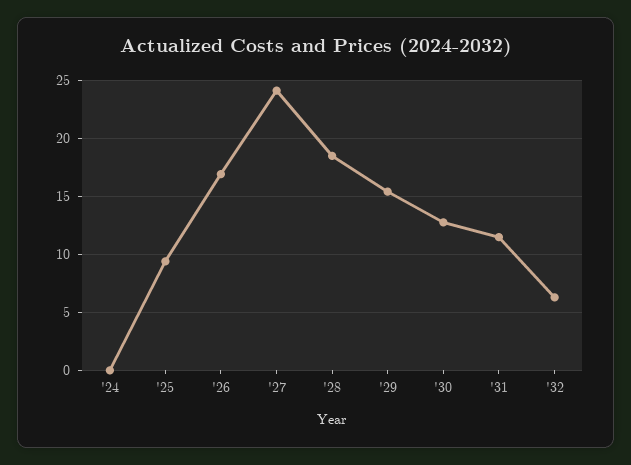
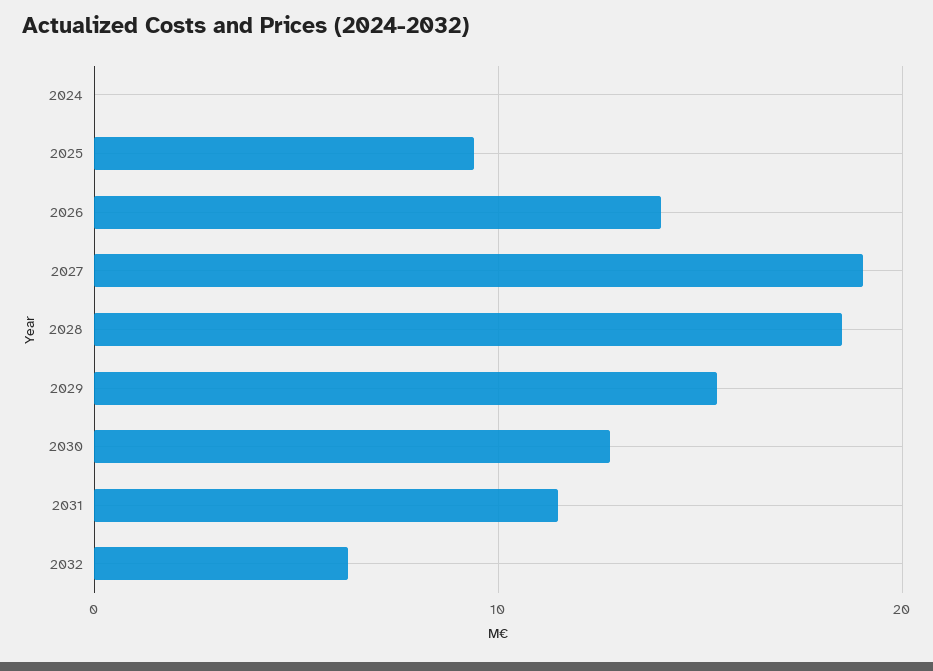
  {
    "'24": 0,
    "'25": 9,
-   "'26": 17,
+   "'26": 14,
-   "'27": 24,
+   "'27": 19,
    "'28": 19,
    "'29": 15,
    "'30": 13,
    "'31": 11,
    "'32": 6
  }

